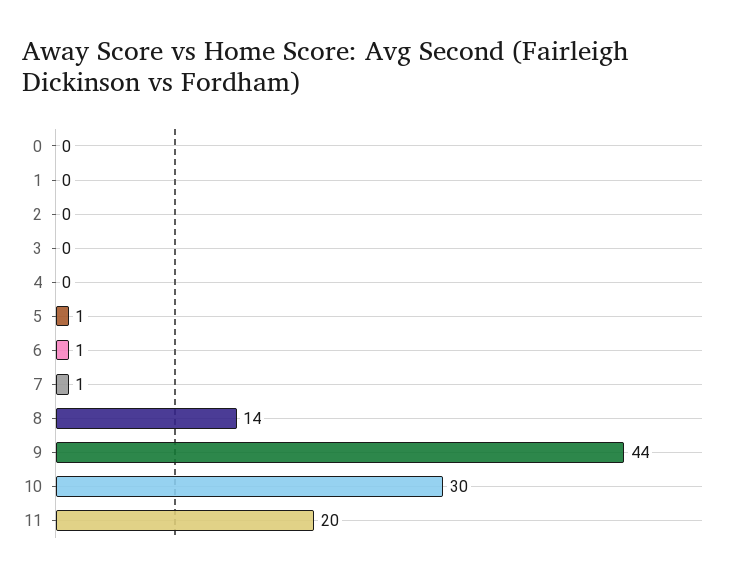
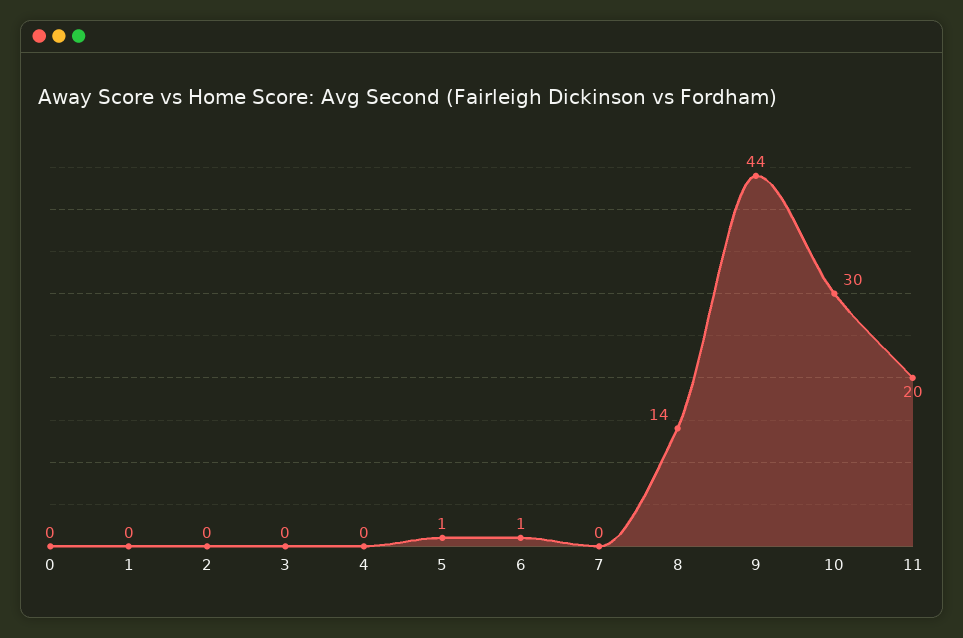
  {
    "0": 0,
    "1": 0,
    "2": 0,
    "3": 0,
    "4": 0,
    "5": 1,
    "6": 1,
-   "7": 1,
+   "7": 0,
    "8": 14,
    "9": 44,
    "10": 30,
    "11": 20
  }

